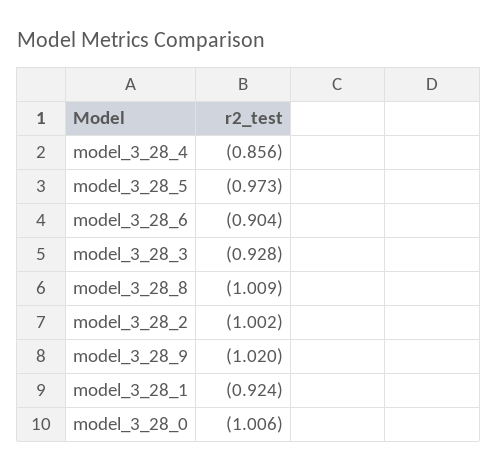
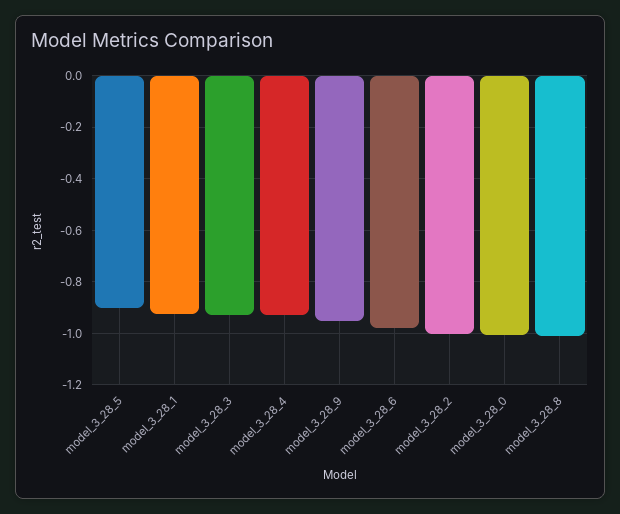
  {
-   "model_3_28_4": -0.856,
+   "model_3_28_4": -0.925,
-   "model_3_28_5": -0.973,
+   "model_3_28_5": -0.9,
-   "model_3_28_6": -0.904,
+   "model_3_28_6": -0.975,
    "model_3_28_3": -0.928,
    "model_3_28_8": -1.009,
    "model_3_28_2": -1.002,
-   "model_3_28_9": -1.02,
+   "model_3_28_9": -0.95,
    "model_3_28_1": -0.924,
    "model_3_28_0": -1.006
  }

